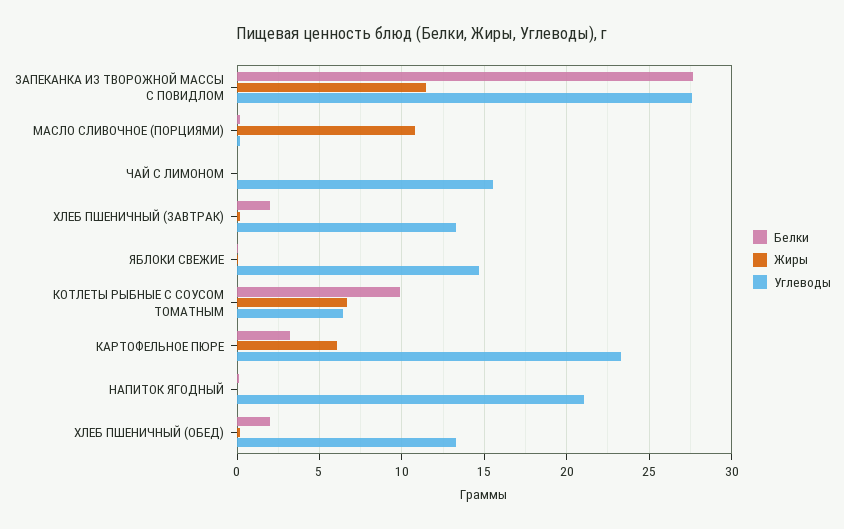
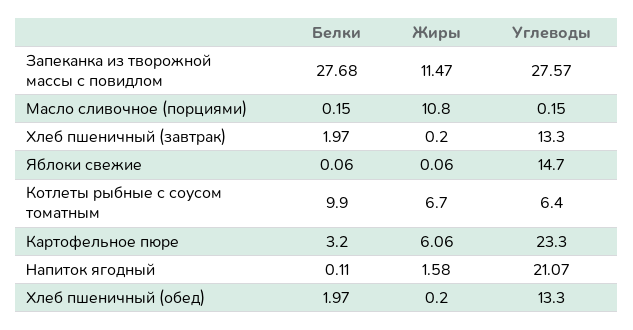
  {
    "Белки": {
      "ЗАПЕКАНКА ИЗ ТВОРОЖНОЙ МАССЫ С ПОВИДЛОМ": 27.68,
      "МАСЛО СЛИВОЧНОЕ (ПОРЦИЯМИ)": 0.15,
-     "ЧАЙ С ЛИМОНОМ": 0,
      "ХЛЕБ ПШЕНИЧНЫЙ (ЗАВТРАК)": 1.97,
      "ЯБЛОКИ СВЕЖИЕ": 0.06,
      "КОТЛЕТЫ РЫБНЫЕ С СОУСОМ ТОМАТНЫМ": 9.9,
      "КАРТОФЕЛЬНОЕ ПЮРЕ": 3.2,
      "НАПИТОК ЯГОДНЫЙ": 0.11,
      "ХЛЕБ ПШЕНИЧНЫЙ (ОБЕД)": 1.97
    },
    "Жиры": {
      "ЗАПЕКАНКА ИЗ ТВОРОЖНОЙ МАССЫ С ПОВИДЛОМ": 11.47,
      "МАСЛО СЛИВОЧНОЕ (ПОРЦИЯМИ)": 10.8,
-     "ЧАЙ С ЛИМОНОМ": 0,
      "ХЛЕБ ПШЕНИЧНЫЙ (ЗАВТРАК)": 0.2,
      "ЯБЛОКИ СВЕЖИЕ": 0.06,
      "КОТЛЕТЫ РЫБНЫЕ С СОУСОМ ТОМАТНЫМ": 6.7,
      "КАРТОФЕЛЬНОЕ ПЮРЕ": 6.06,
-     "НАПИТОК ЯГОДНЫЙ": 0,
+     "НАПИТОК ЯГОДНЫЙ": 1.58,
      "ХЛЕБ ПШЕНИЧНЫЙ (ОБЕД)": 0.2
    },
    "Углеводы": {
      "ЗАПЕКАНКА ИЗ ТВОРОЖНОЙ МАССЫ С ПОВИДЛОМ": 27.57,
      "МАСЛО СЛИВОЧНОЕ (ПОРЦИЯМИ)": 0.15,
-     "ЧАЙ С ЛИМОНОМ": 15.5,
      "ХЛЕБ ПШЕНИЧНЫЙ (ЗАВТРАК)": 13.3,
      "ЯБЛОКИ СВЕЖИЕ": 14.7,
      "КОТЛЕТЫ РЫБНЫЕ С СОУСОМ ТОМАТНЫМ": 6.4,
      "КАРТОФЕЛЬНОЕ ПЮРЕ": 23.3,
      "НАПИТОК ЯГОДНЫЙ": 21.07,
      "ХЛЕБ ПШЕНИЧНЫЙ (ОБЕД)": 13.3
    }
  }

